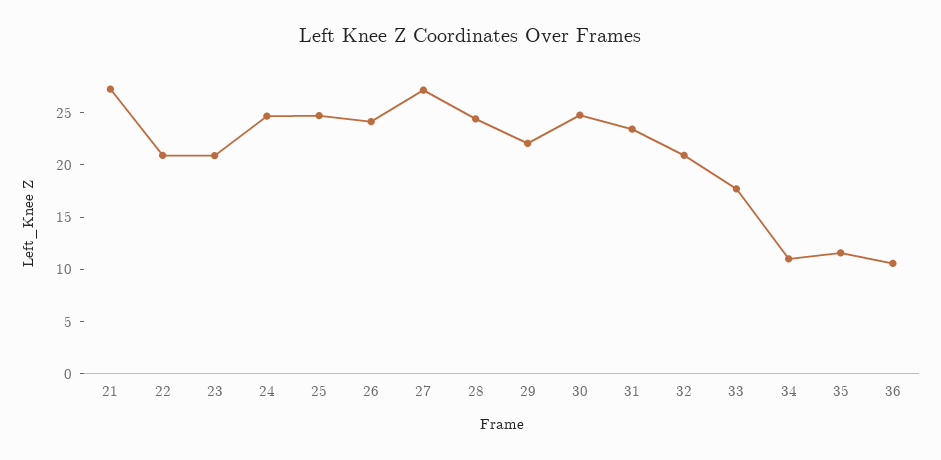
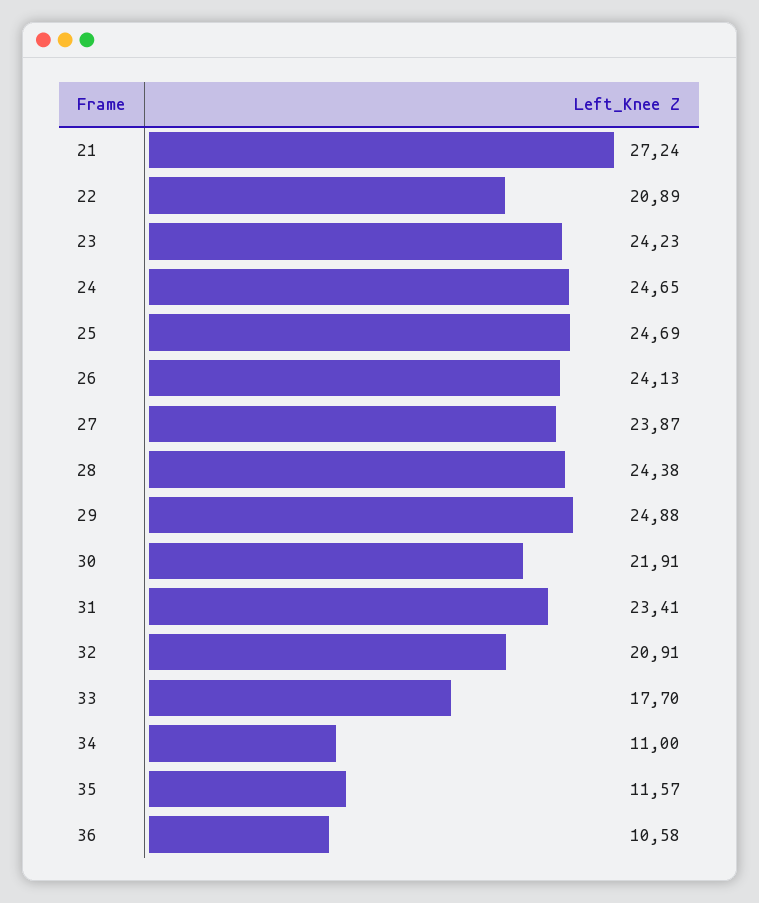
  {
    "21": 27.24,
    "22": 20.89,
-   "23": 21,
+   "23": 24.23,
    "24": 24.65,
    "25": 24.69,
    "26": 24.13,
-   "27": 27,
+   "27": 23.87,
    "28": 24.38,
-   "29": 22,
+   "29": 24.88,
-   "30": 25,
+   "30": 21.91,
    "31": 23.41,
    "32": 20.91,
    "33": 17.7,
    "34": 11,
    "35": 11.57,
    "36": 10.58
  }

